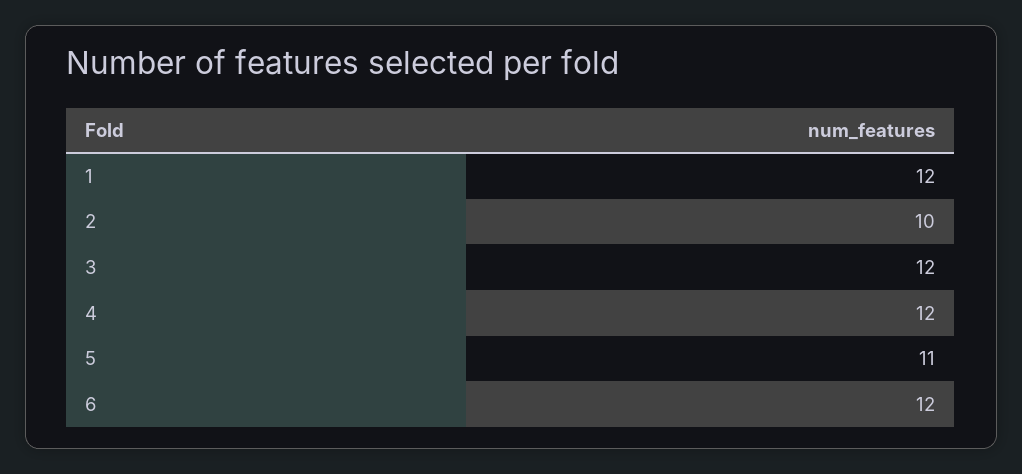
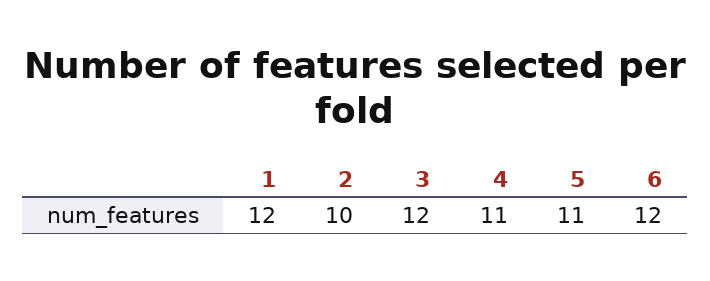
  {
    "1": 12,
    "2": 10,
    "3": 12,
-   "4": 12,
+   "4": 11,
    "5": 11,
    "6": 12
  }

